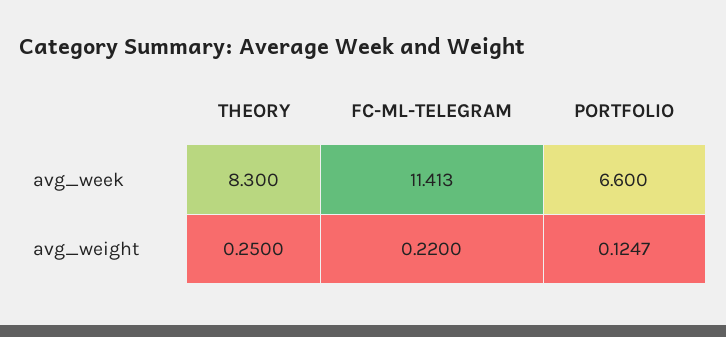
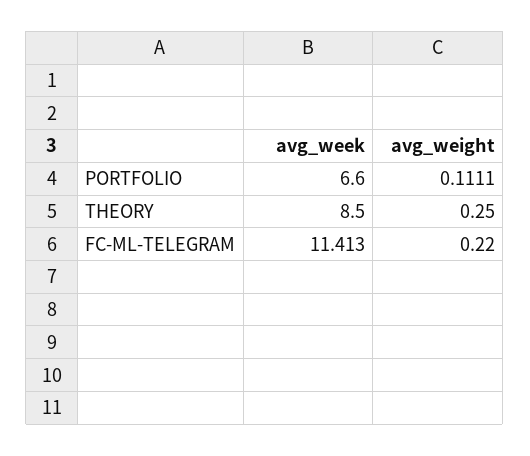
  {
    "THEORY": {
-     "avg_week": 8.3,
+     "avg_week": 8.5,
      "avg_weight": 0.25
    },
    "FC-ML-TELEGRAM": {
      "avg_week": 11.413,
      "avg_weight": 0.22
    },
    "PORTFOLIO": {
      "avg_week": 6.6,
-     "avg_weight": 0.1247
+     "avg_weight": 0.1111
    }
  }

